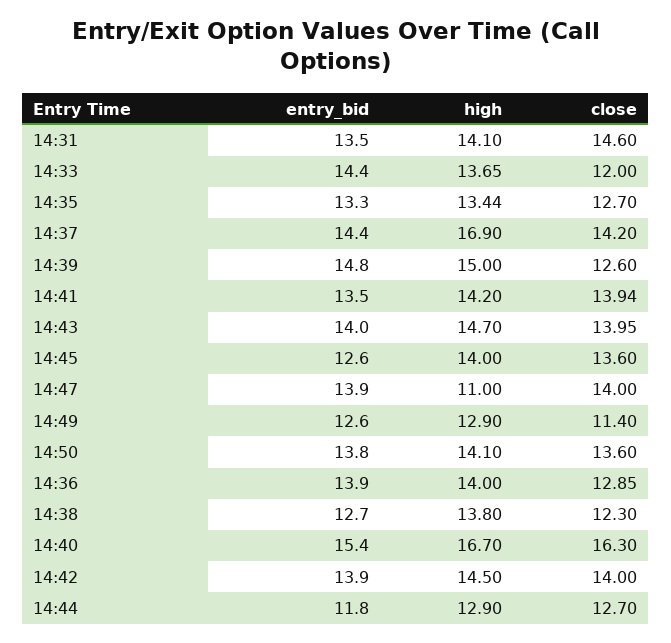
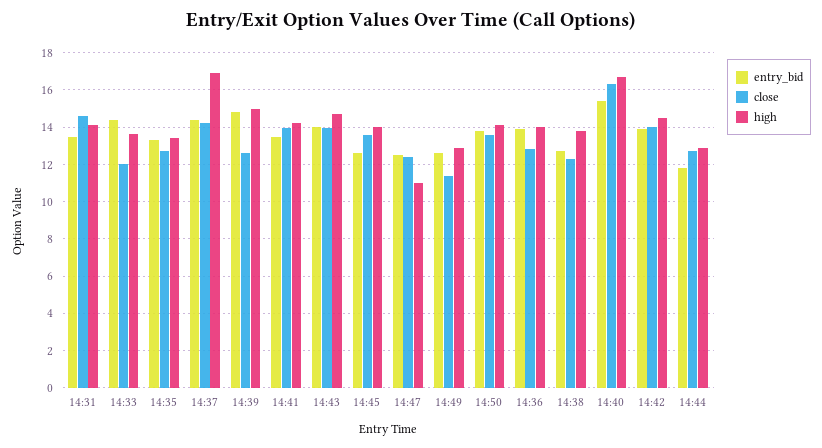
  {
    "entry_bid": {
      "14:31": 13.5,
      "14:33": 14.4,
      "14:35": 13.3,
      "14:37": 14.4,
      "14:39": 14.8,
      "14:41": 13.5,
      "14:43": 14,
      "14:45": 12.6,
-     "14:47": 13.9,
+     "14:47": 12.5,
      "14:49": 12.6,
      "14:50": 13.8,
      "14:36": 13.9,
      "14:38": 12.7,
      "14:40": 15.4,
      "14:42": 13.9,
      "14:44": 11.8
    },
    "high": {
      "14:31": 14.1,
      "14:33": 13.65,
      "14:35": 13.44,
      "14:37": 16.9,
      "14:39": 15,
      "14:41": 14.2,
      "14:43": 14.7,
      "14:45": 14,
      "14:47": 11,
      "14:49": 12.9,
      "14:50": 14.1,
      "14:36": 14,
      "14:38": 13.8,
      "14:40": 16.7,
      "14:42": 14.5,
      "14:44": 12.9
    },
    "close": {
      "14:31": 14.6,
      "14:33": 12,
      "14:35": 12.7,
      "14:37": 14.2,
      "14:39": 12.6,
      "14:41": 13.94,
      "14:43": 13.95,
      "14:45": 13.6,
-     "14:47": 14,
+     "14:47": 12.5,
      "14:49": 11.4,
      "14:50": 13.6,
      "14:36": 12.85,
      "14:38": 12.3,
      "14:40": 16.3,
      "14:42": 14,
      "14:44": 12.7
    }
  }

